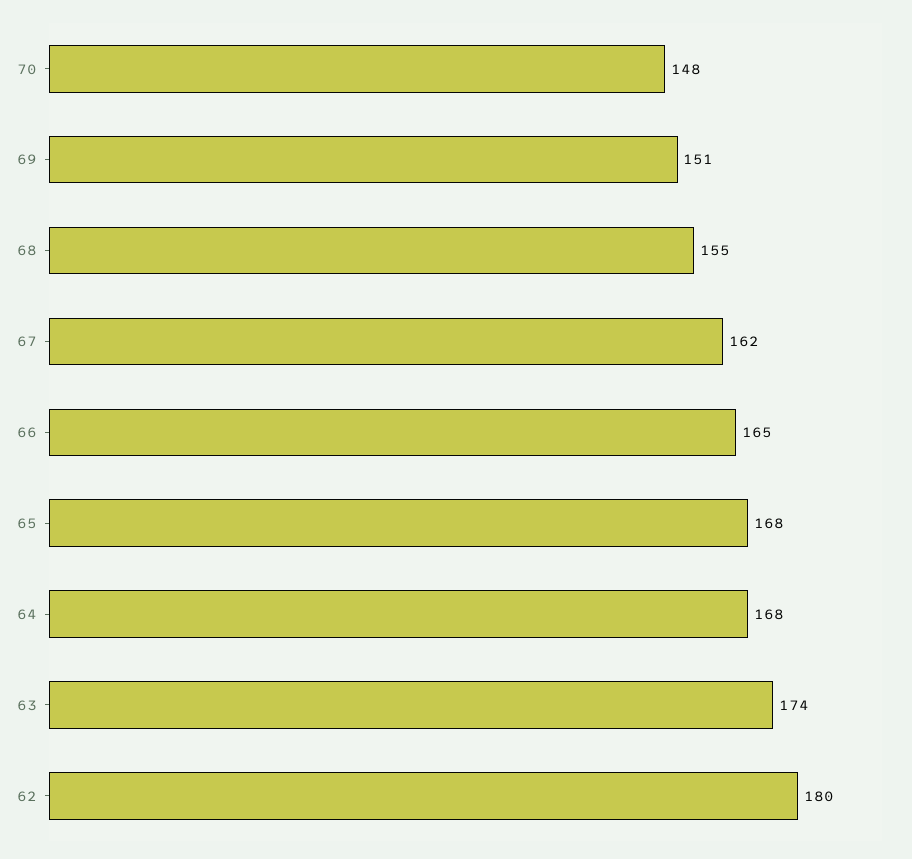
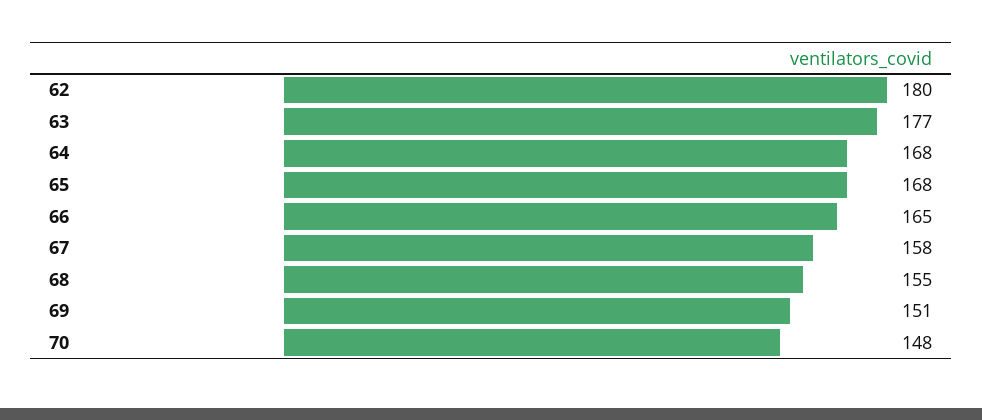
  {
    "70": 148,
    "69": 151,
    "68": 155,
-   "67": 162,
+   "67": 158,
    "66": 165,
    "65": 168,
    "64": 168,
-   "63": 174,
+   "63": 177,
    "62": 180
  }

